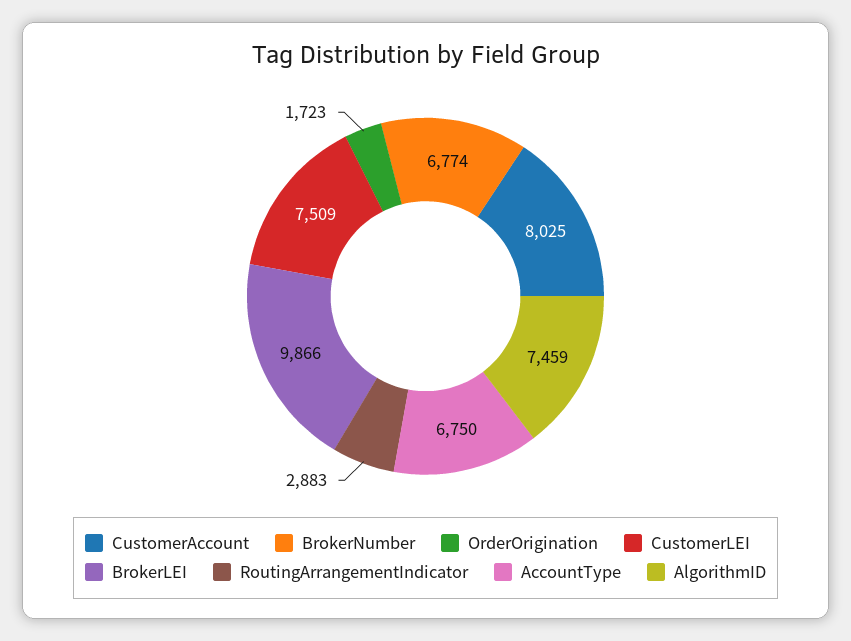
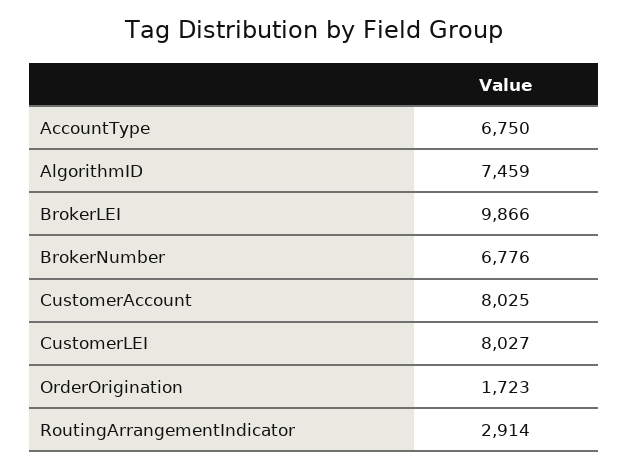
  {
    "CustomerAccount": 8025,
-   "BrokerNumber": 6774,
+   "BrokerNumber": 6776,
    "OrderOrigination": 1723,
-   "CustomerLEI": 7509,
+   "CustomerLEI": 8027,
    "BrokerLEI": 9866,
-   "RoutingArrangementIndicator": 2883,
+   "RoutingArrangementIndicator": 2914,
    "AccountType": 6750,
    "AlgorithmID": 7459
  }

